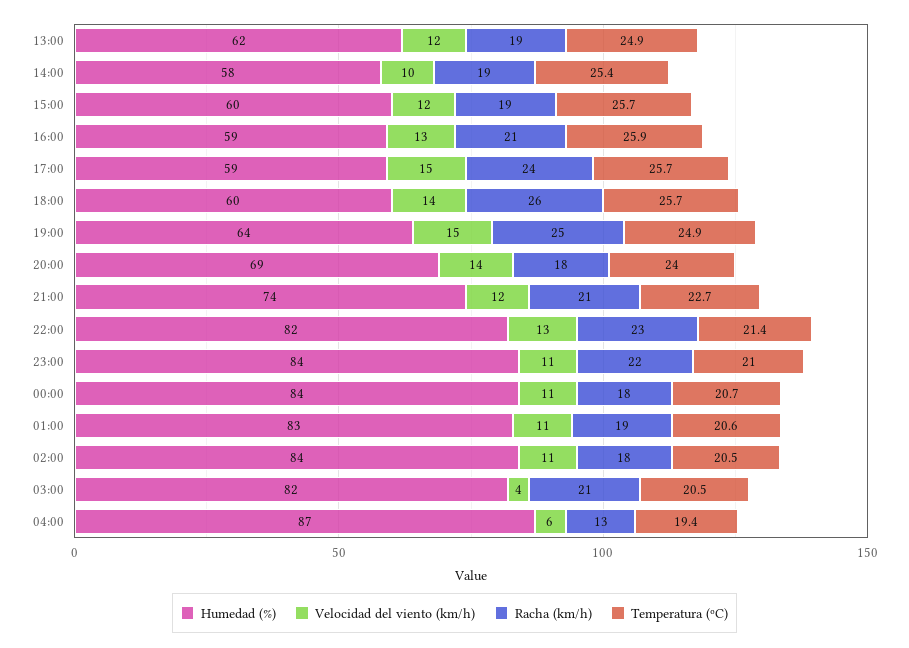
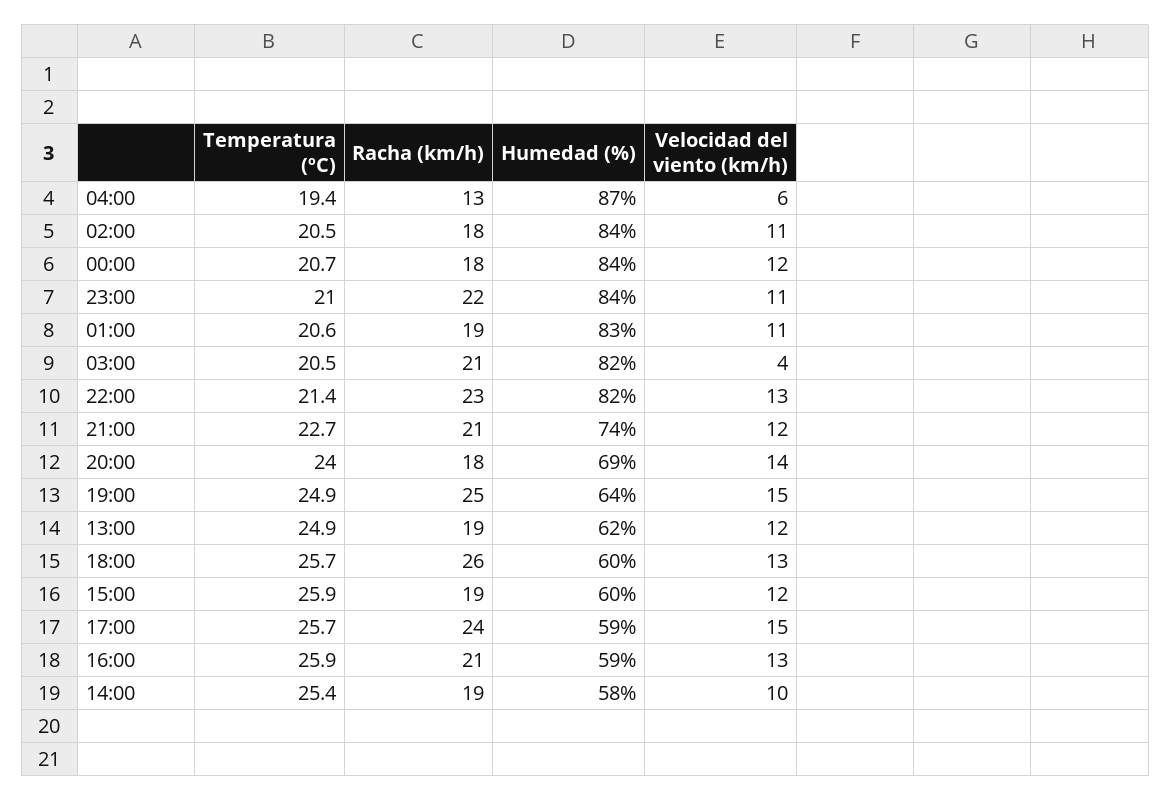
  {
    "Humedad (%)": {
      "13:00": 62,
      "14:00": 58,
      "15:00": 60,
      "16:00": 59,
      "17:00": 59,
      "18:00": 60,
      "19:00": 64,
      "20:00": 69,
      "21:00": 74,
      "22:00": 82,
      "23:00": 84,
      "00:00": 84,
      "01:00": 83,
      "02:00": 84,
      "03:00": 82,
      "04:00": 87
    },
    "Velocidad del viento (km/h)": {
      "13:00": 12,
      "14:00": 10,
      "15:00": 12,
      "16:00": 13,
      "17:00": 15,
-     "18:00": 14,
+     "18:00": 13,
      "19:00": 15,
      "20:00": 14,
      "21:00": 12,
      "22:00": 13,
      "23:00": 11,
-     "00:00": 11,
+     "00:00": 12,
      "01:00": 11,
      "02:00": 11,
      "03:00": 4,
      "04:00": 6
    },
    "Racha (km/h)": {
      "13:00": 19,
      "14:00": 19,
      "15:00": 19,
      "16:00": 21,
      "17:00": 24,
      "18:00": 26,
      "19:00": 25,
      "20:00": 18,
      "21:00": 21,
      "22:00": 23,
      "23:00": 22,
      "00:00": 18,
      "01:00": 19,
      "02:00": 18,
      "03:00": 21,
      "04:00": 13
    },
    "Temperatura (ºC)": {
      "13:00": 24.9,
      "14:00": 25.4,
-     "15:00": 25.7,
+     "15:00": 25.9,
      "16:00": 25.9,
      "17:00": 25.7,
      "18:00": 25.7,
      "19:00": 24.9,
      "20:00": 24,
      "21:00": 22.7,
      "22:00": 21.4,
      "23:00": 21,
      "00:00": 20.7,
      "01:00": 20.6,
      "02:00": 20.5,
      "03:00": 20.5,
      "04:00": 19.4
    }
  }

